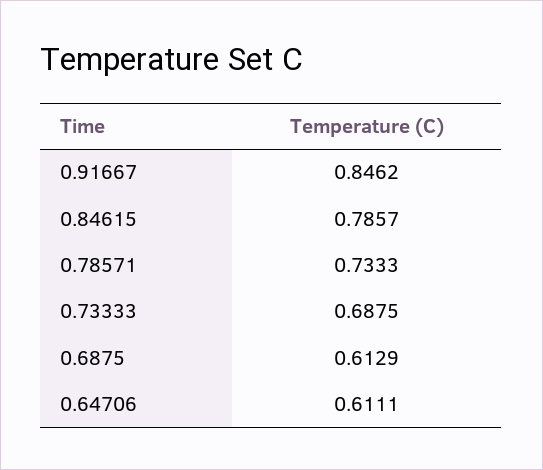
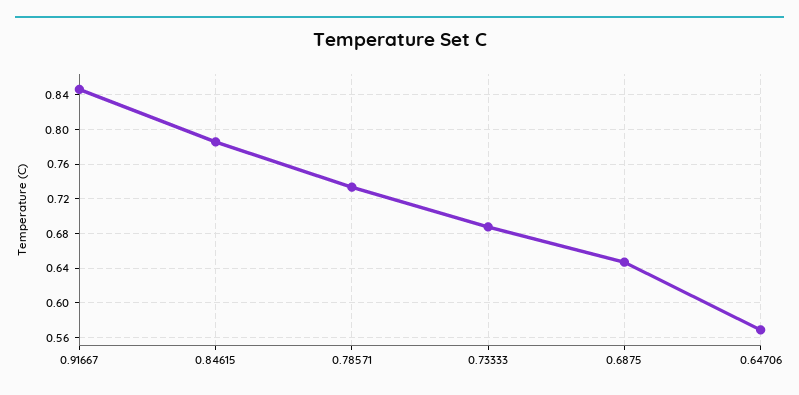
  {
    "0.91667": 0.8462,
    "0.84615": 0.7857,
    "0.78571": 0.7333,
    "0.73333": 0.6875,
-   "0.6875": 0.6129,
+   "0.6875": 0.65,
-   "0.64706": 0.6111
+   "0.64706": 0.57
  }

